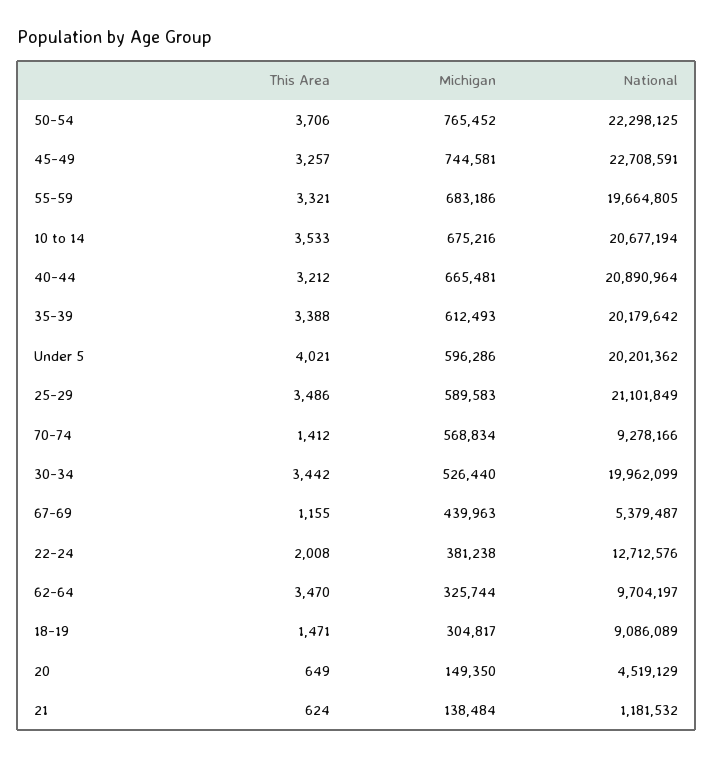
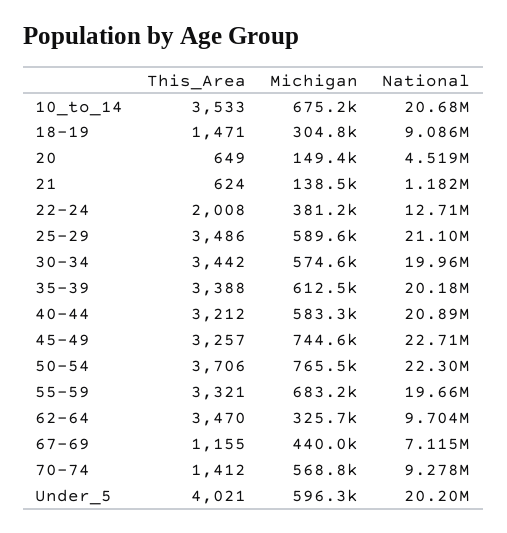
  {
    "This Area": {
      "50-54": 3706,
      "45-49": 3257,
      "55-59": 3321,
      "10 to 14": 3533,
      "40-44": 3212,
      "35-39": 3388,
      "Under 5": 4021,
      "25-29": 3486,
      "70-74": 1412,
      "30-34": 3442,
      "67-69": 1155,
      "22-24": 2008,
      "62-64": 3470,
      "18-19": 1471,
      "20": 649,
      "21": 624
    },
    "Michigan": {
      "50-54": 765452,
      "45-49": 744581,
      "55-59": 683186,
      "10 to 14": 675216,
-     "40-44": 665481,
+     "40-44": 583300,
      "35-39": 612493,
      "Under 5": 596286,
      "25-29": 589583,
      "70-74": 568834,
-     "30-34": 526440,
+     "30-34": 574600,
      "67-69": 439963,
      "22-24": 381238,
      "62-64": 325744,
      "18-19": 304817,
      "20": 149350,
      "21": 138484
    },
    "National": {
      "50-54": 22298125,
      "45-49": 22708591,
      "55-59": 19664805,
      "10 to 14": 20677194,
      "40-44": 20890964,
      "35-39": 20179642,
      "Under 5": 20201362,
      "25-29": 21101849,
      "70-74": 9278166,
      "30-34": 19962099,
-     "67-69": 5379487,
+     "67-69": 7115000,
      "22-24": 12712576,
      "62-64": 9704197,
      "18-19": 9086089,
      "20": 4519129,
      "21": 1181532
    }
  }

